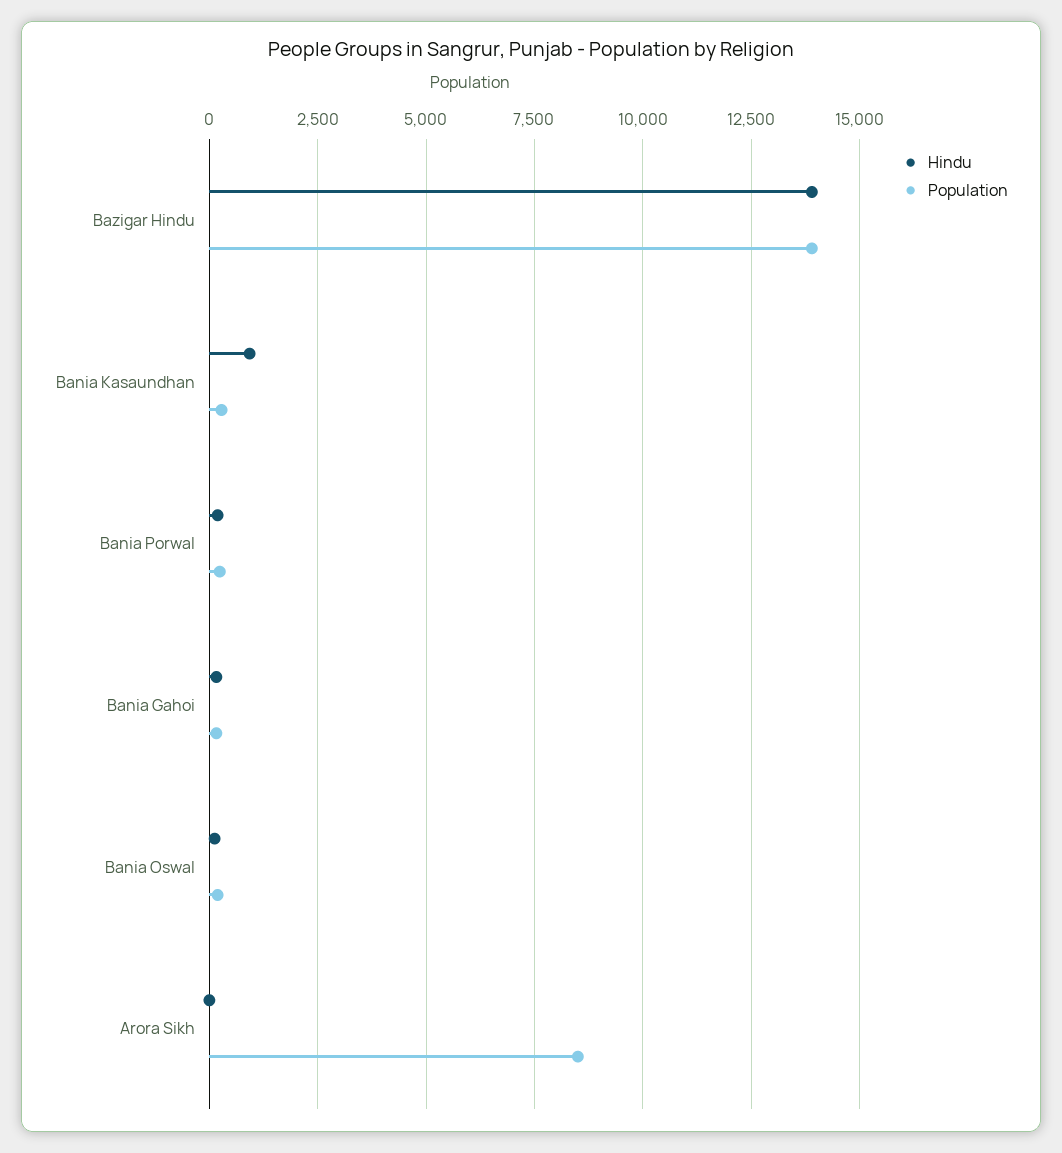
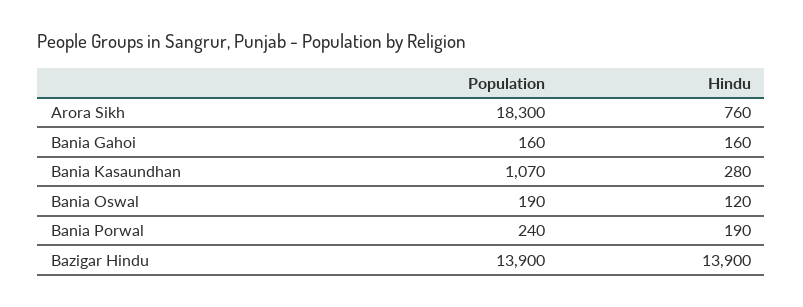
  {
    "Hindu": {
      "Bazigar Hindu": 13900,
-     "Bania Kasaundhan": 1000,
+     "Bania Kasaundhan": 280,
      "Bania Porwal": 190,
      "Bania Gahoi": 160,
      "Bania Oswal": 120,
-     "Arora Sikh": 0
+     "Arora Sikh": 760
    },
    "Population": {
      "Bazigar Hindu": 13900,
-     "Bania Kasaundhan": 250,
+     "Bania Kasaundhan": 1070,
      "Bania Porwal": 240,
      "Bania Gahoi": 160,
      "Bania Oswal": 190,
-     "Arora Sikh": 8500
+     "Arora Sikh": 18300
    }
  }

